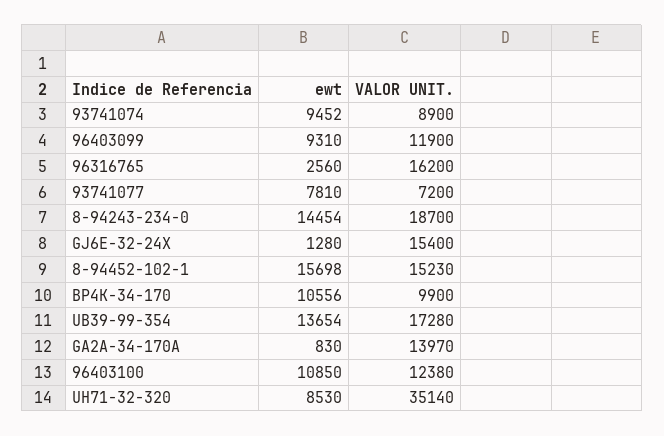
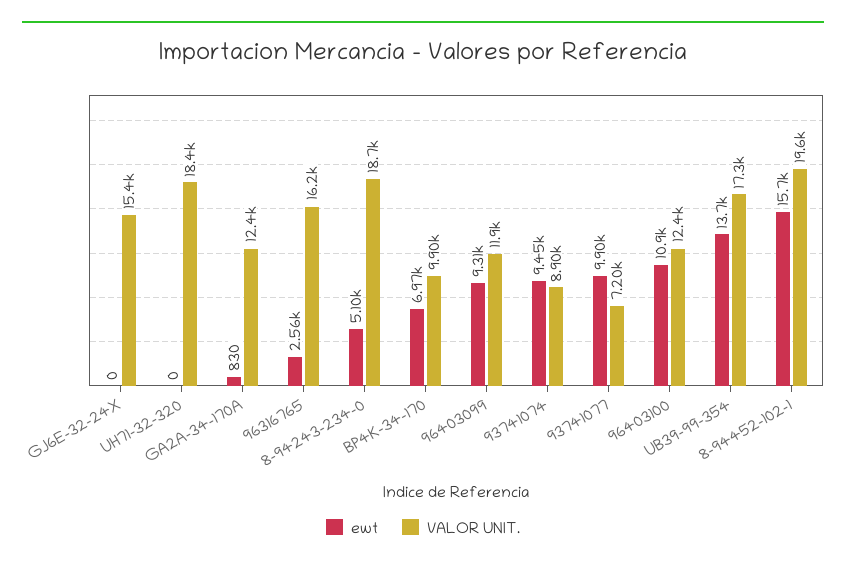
  {
    "ewt": {
      "93741074": 9452,
      "96403099": 9310,
      "96316765": 2560,
-     "93741077": 7810,
+     "93741077": 9900,
-     "8-94243-234-0": 14454,
+     "8-94243-234-0": 5100,
-     "GJ6E-32-24X": 1280,
+     "GJ6E-32-24X": 0,
      "8-94452-102-1": 15698,
-     "BP4K-34-170": 10556,
+     "BP4K-34-170": 6970,
      "UB39-99-354": 13654,
      "GA2A-34-170A": 830,
      "96403100": 10850,
-     "UH71-32-320": 8530
+     "UH71-32-320": 0
    },
    "VALOR UNIT.": {
      "93741074": 8900,
      "96403099": 11900,
      "96316765": 16200,
      "93741077": 7200,
      "8-94243-234-0": 18700,
      "GJ6E-32-24X": 15400,
-     "8-94452-102-1": 15230,
+     "8-94452-102-1": 19600,
      "BP4K-34-170": 9900,
      "UB39-99-354": 17280,
-     "GA2A-34-170A": 13970,
+     "GA2A-34-170A": 12400,
      "96403100": 12380,
-     "UH71-32-320": 35140
+     "UH71-32-320": 18400
    }
  }

